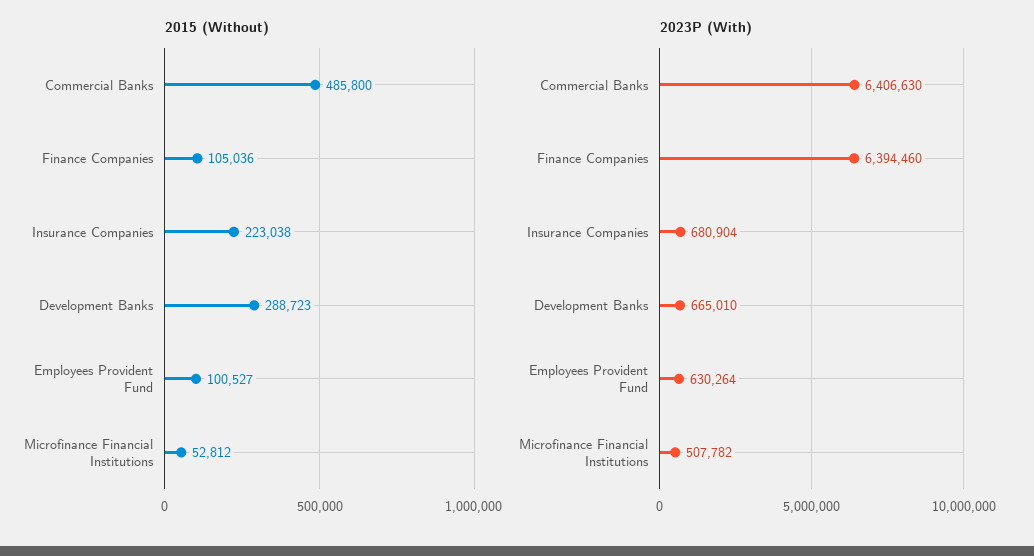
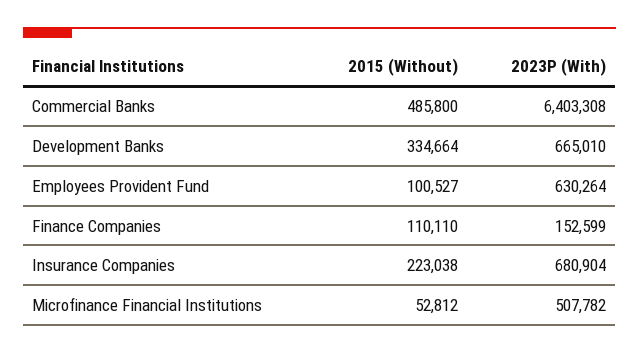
  {
    "2015 (Without)": {
      "Commercial Banks": 485800,
-     "Finance Companies": 105036,
+     "Finance Companies": 110110,
      "Insurance Companies": 223038,
-     "Development Banks": 288723,
+     "Development Banks": 334664,
      "Employees Provident Fund": 100527,
      "Microfinance Financial Institutions": 52812
    },
    "2023P (With)": {
-     "Commercial Banks": 6406630,
+     "Commercial Banks": 6403308,
-     "Finance Companies": 6394460,
+     "Finance Companies": 152599,
      "Insurance Companies": 680904,
      "Development Banks": 665010,
      "Employees Provident Fund": 630264,
      "Microfinance Financial Institutions": 507782
    }
  }

